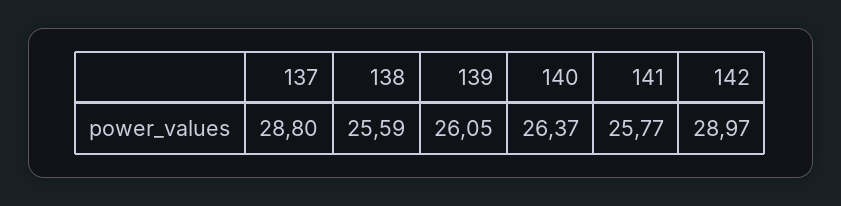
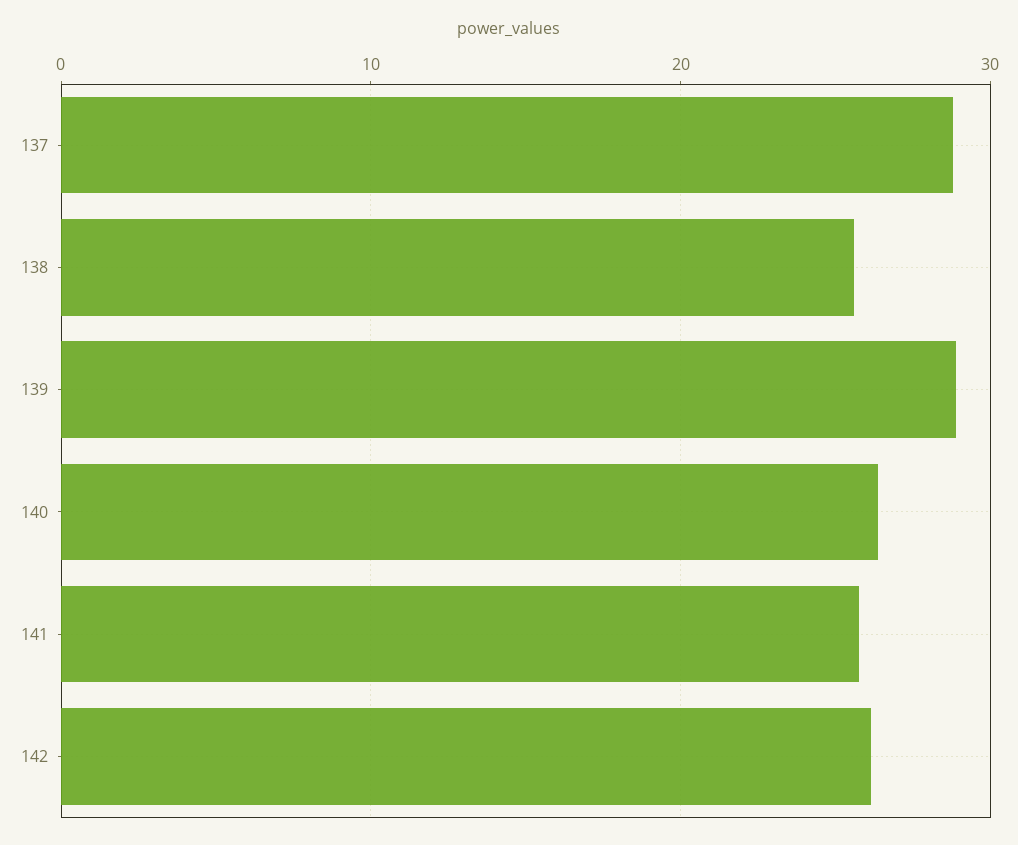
  {
    "137": 28.8,
    "138": 25.59,
-   "139": 26.05,
+   "139": 29,
    "140": 26.37,
    "141": 25.77,
-   "142": 28.97
+   "142": 26
  }

